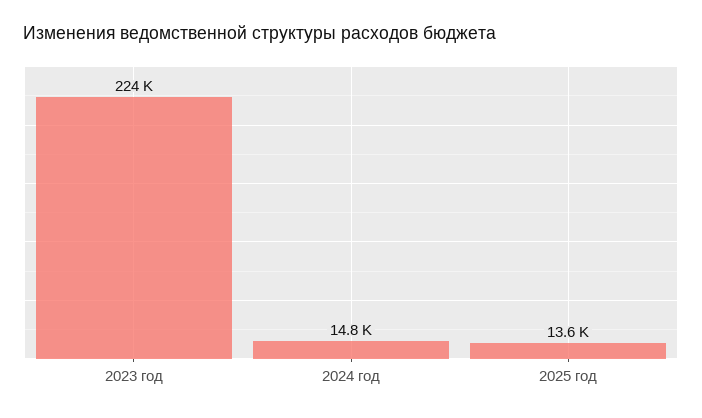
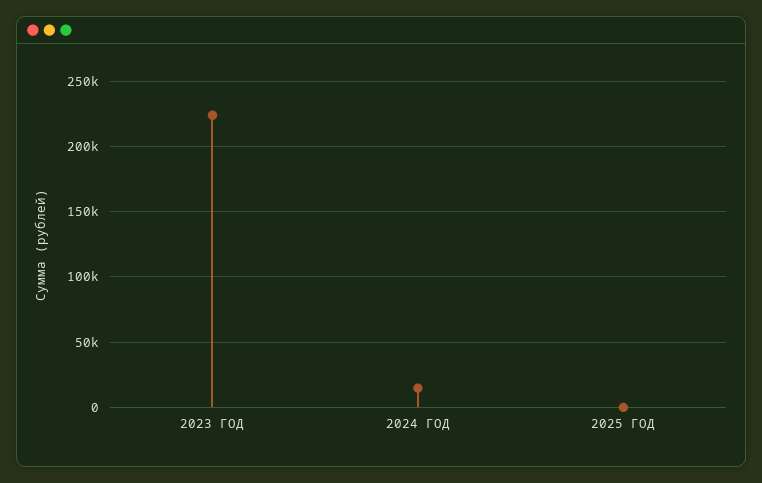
  {
    "2023 год": 224000,
    "2024 год": 14800,
-   "2025 год": 13600
+   "2025 год": 0
  }

